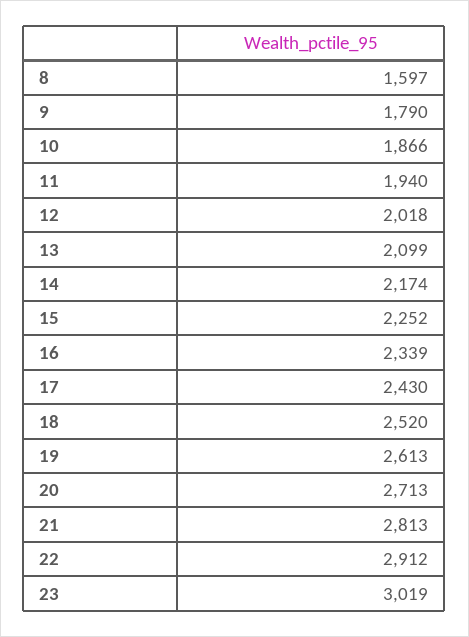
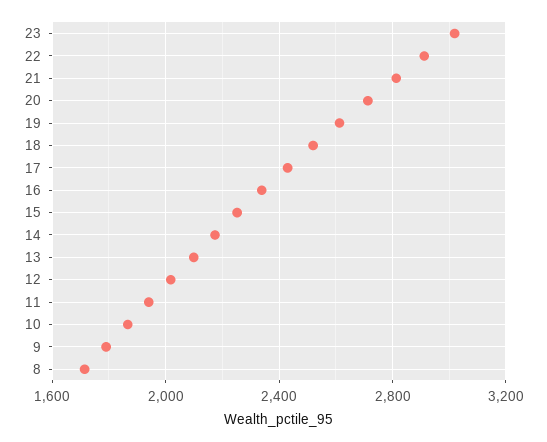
  {
-   "8": 1597,
+   "8": 1700,
    "9": 1790,
    "10": 1866,
    "11": 1940,
    "12": 2018,
    "13": 2099,
    "14": 2174,
    "15": 2252,
    "16": 2339,
    "17": 2430,
    "18": 2520,
    "19": 2613,
    "20": 2713,
    "21": 2813,
    "22": 2912,
    "23": 3019
  }

